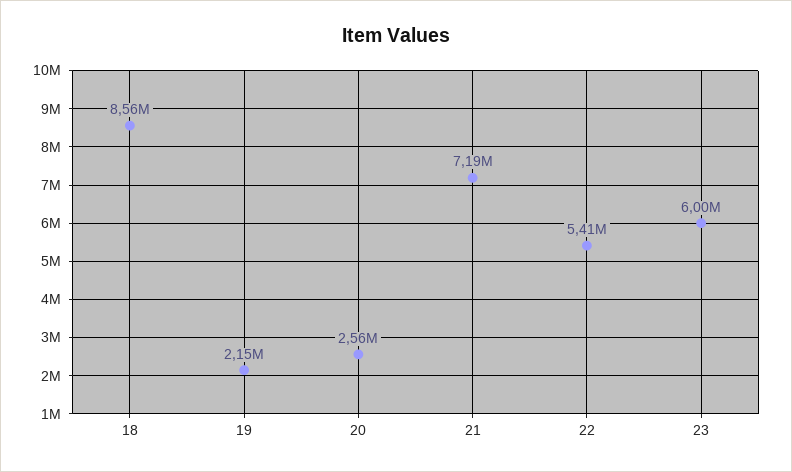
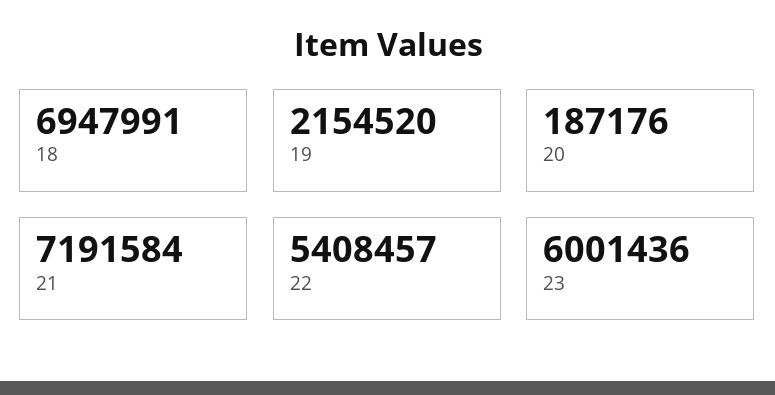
  {
-   "18": 8560000,
+   "18": 6947991,
    "19": 2154520,
-   "20": 2560000,
+   "20": 187176,
    "21": 7191584,
    "22": 5408457,
    "23": 6001436
  }

